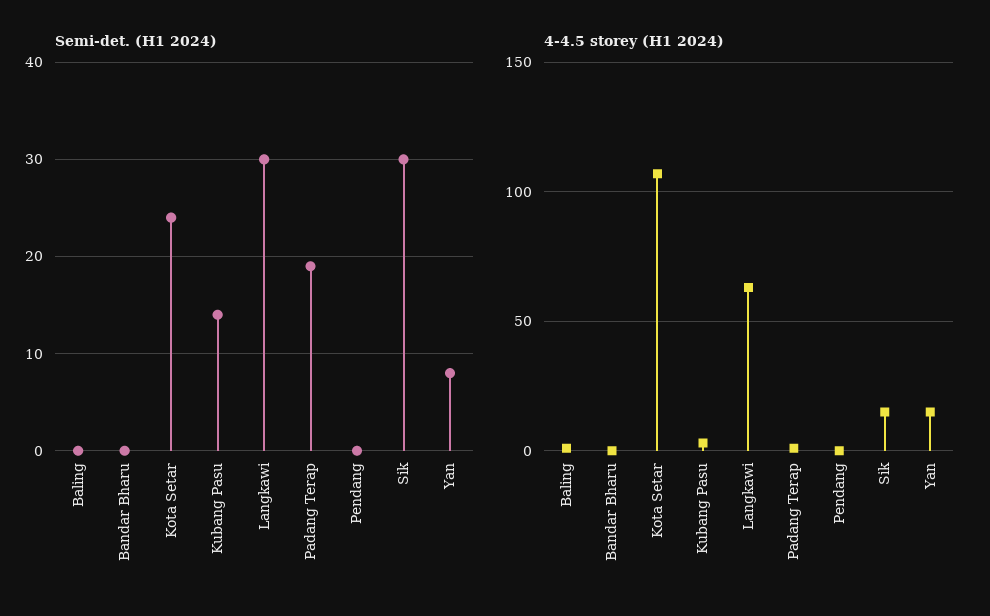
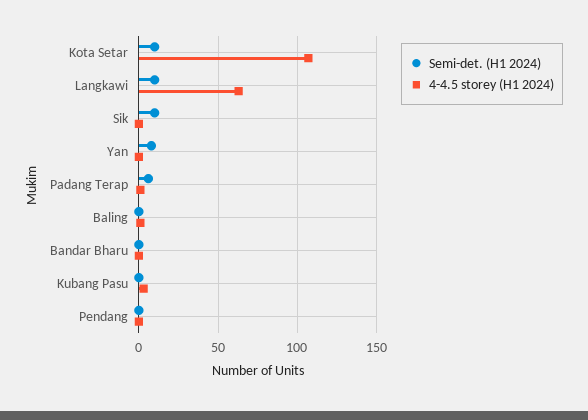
  {
    "Semi-det. (H1 2024)": {
      "Baling": 0,
      "Bandar Bharu": 0,
-     "Kota Setar": 24,
+     "Kota Setar": 10,
-     "Kubang Pasu": 14,
+     "Kubang Pasu": 0,
-     "Langkawi": 30,
+     "Langkawi": 10,
-     "Padang Terap": 19,
+     "Padang Terap": 5,
      "Pendang": 0,
-     "Sik": 30,
+     "Sik": 10,
      "Yan": 8
    },
    "4-4.5 storey (H1 2024)": {
      "Baling": 0,
      "Bandar Bharu": 0,
      "Kota Setar": 105,
      "Kubang Pasu": 5,
      "Langkawi": 65,
      "Padang Terap": 0,
      "Pendang": 0,
-     "Sik": 15,
+     "Sik": 0,
-     "Yan": 15
+     "Yan": 0
    }
  }

